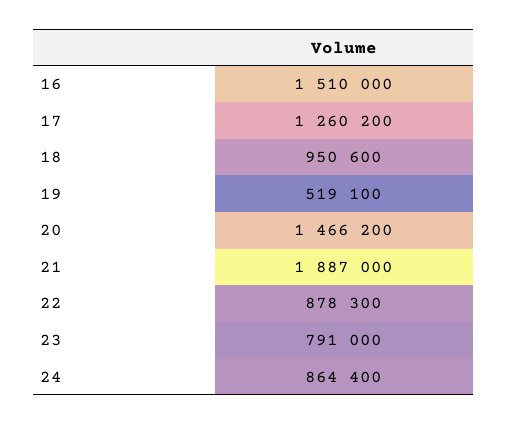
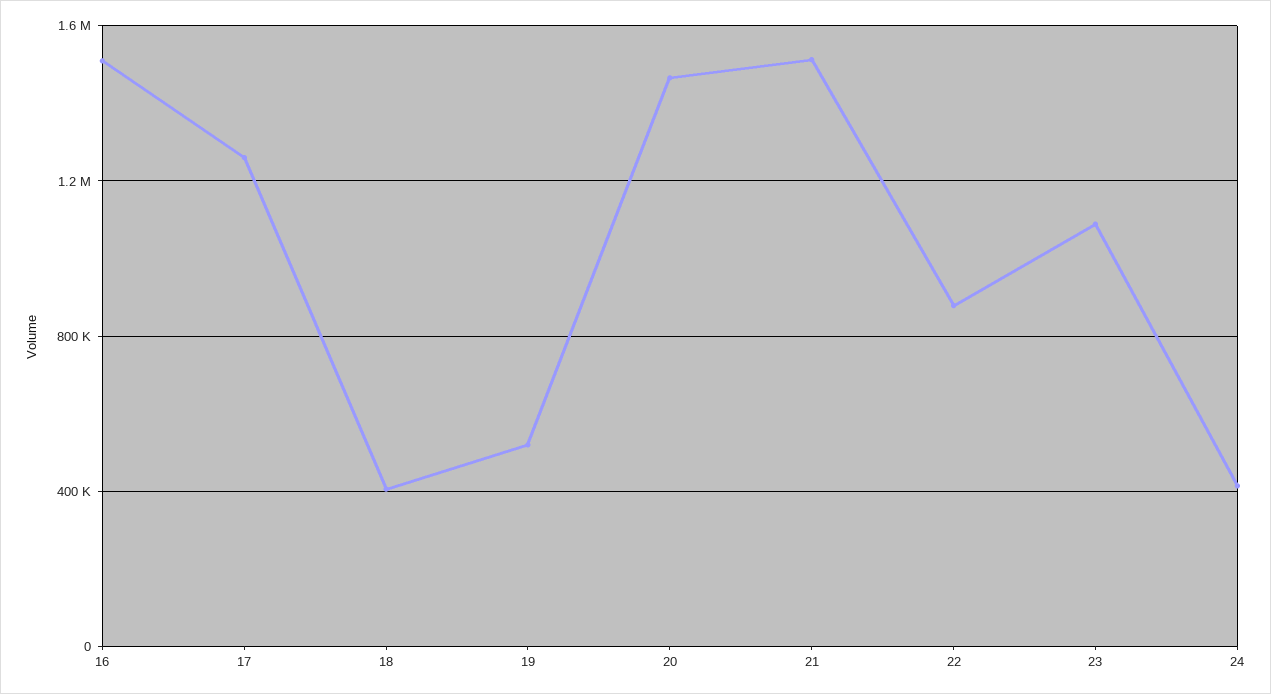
  {
    "16": 1510000,
    "17": 1260200,
-   "18": 950600,
+   "18": 400000,
    "19": 519100,
    "20": 1466200,
-   "21": 1887000,
+   "21": 1500000,
    "22": 878300,
-   "23": 791000,
+   "23": 1100000,
-   "24": 864400
+   "24": 400000
  }

